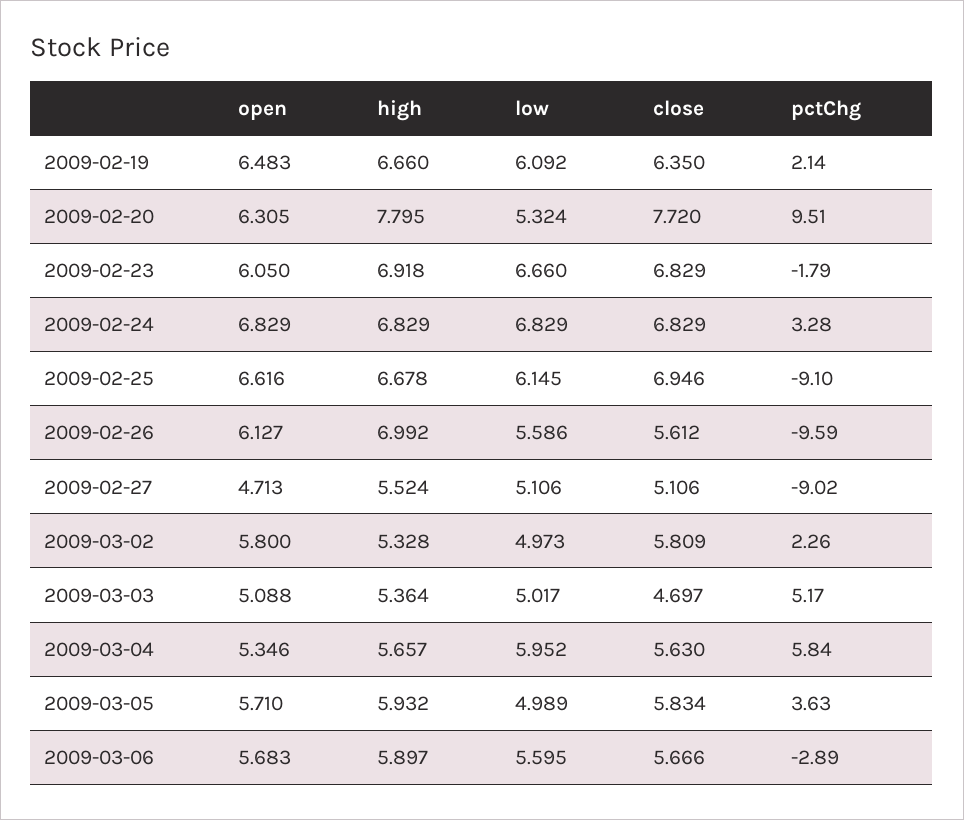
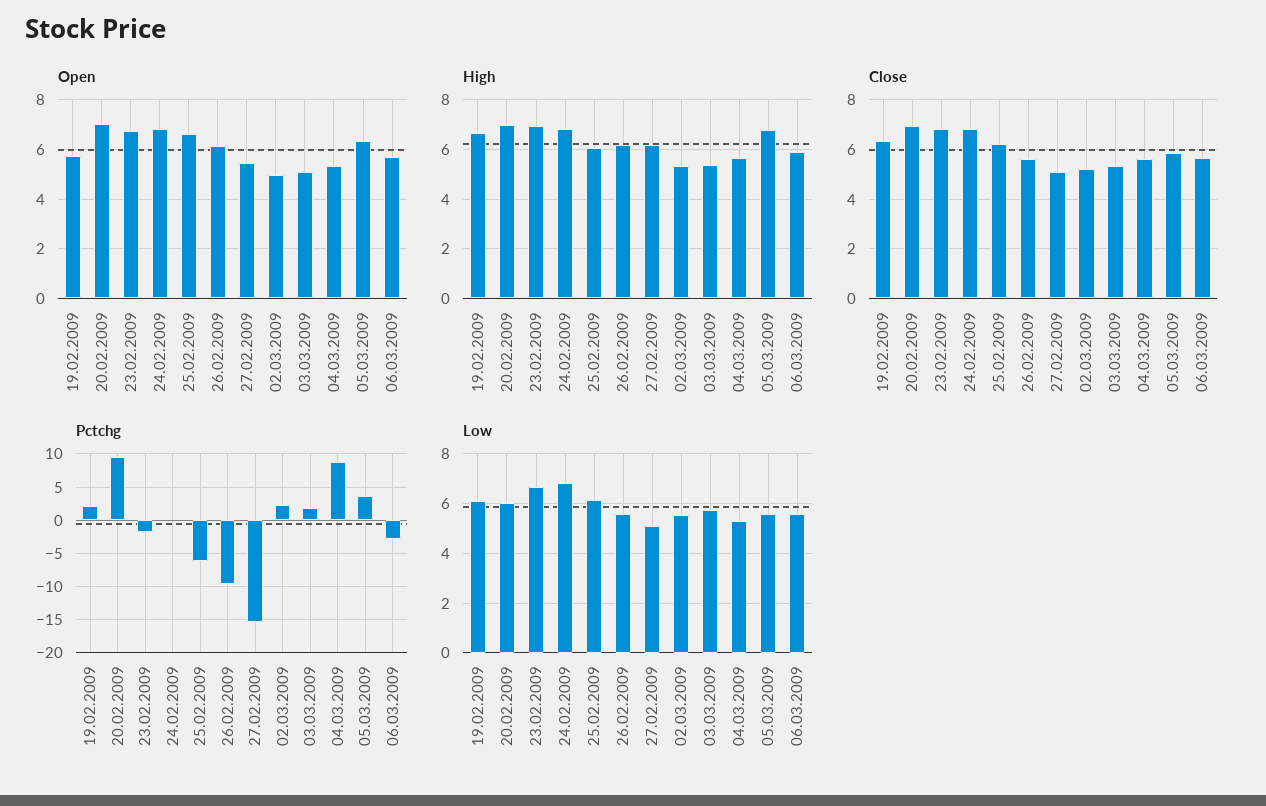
  {
    "open": {
-     "2009-02-19": 6.483,
+     "2009-02-19": 5.75,
-     "2009-02-20": 6.305,
+     "2009-02-20": 7,
-     "2009-02-23": 6.05,
+     "2009-02-23": 6.75,
      "2009-02-24": 6.829,
      "2009-02-25": 6.616,
      "2009-02-26": 6.127,
-     "2009-02-27": 4.713,
+     "2009-02-27": 5.5,
-     "2009-03-02": 5.8,
+     "2009-03-02": 5,
      "2009-03-03": 5.088,
      "2009-03-04": 5.346,
-     "2009-03-05": 5.71,
+     "2009-03-05": 6.25,
      "2009-03-06": 5.683
    },
    "high": {
      "2009-02-19": 6.66,
-     "2009-02-20": 7.795,
+     "2009-02-20": 7,
      "2009-02-23": 6.918,
      "2009-02-24": 6.829,
-     "2009-02-25": 6.678,
+     "2009-02-25": 6,
-     "2009-02-26": 6.992,
+     "2009-02-26": 6.25,
-     "2009-02-27": 5.524,
+     "2009-02-27": 6.25,
      "2009-03-02": 5.328,
      "2009-03-03": 5.364,
      "2009-03-04": 5.657,
-     "2009-03-05": 5.932,
+     "2009-03-05": 6.75,
      "2009-03-06": 5.897
    },
    "low": {
      "2009-02-19": 6.092,
-     "2009-02-20": 5.324,
+     "2009-02-20": 6,
      "2009-02-23": 6.66,
      "2009-02-24": 6.829,
      "2009-02-25": 6.145,
      "2009-02-26": 5.586,
      "2009-02-27": 5.106,
-     "2009-03-02": 4.973,
+     "2009-03-02": 5.5,
-     "2009-03-03": 5.017,
+     "2009-03-03": 5.75,
-     "2009-03-04": 5.952,
+     "2009-03-04": 5.25,
-     "2009-03-05": 4.989,
+     "2009-03-05": 5.5,
      "2009-03-06": 5.595
    },
    "close": {
      "2009-02-19": 6.35,
-     "2009-02-20": 7.72,
+     "2009-02-20": 7,
      "2009-02-23": 6.829,
      "2009-02-24": 6.829,
-     "2009-02-25": 6.946,
+     "2009-02-25": 6.25,
      "2009-02-26": 5.612,
      "2009-02-27": 5.106,
-     "2009-03-02": 5.809,
+     "2009-03-02": 5.25,
-     "2009-03-03": 4.697,
+     "2009-03-03": 5.25,
      "2009-03-04": 5.63,
      "2009-03-05": 5.834,
      "2009-03-06": 5.666
    },
    "pctChg": {
      "2009-02-19": 2.14,
      "2009-02-20": 9.51,
      "2009-02-23": -1.79,
-     "2009-02-24": 3.28,
+     "2009-02-24": 0,
-     "2009-02-25": -9.1,
+     "2009-02-25": -6,
      "2009-02-26": -9.59,
-     "2009-02-27": -9.02,
+     "2009-02-27": -15,
      "2009-03-02": 2.26,
-     "2009-03-03": 5.17,
+     "2009-03-03": 2,
-     "2009-03-04": 5.84,
+     "2009-03-04": 9,
      "2009-03-05": 3.63,
      "2009-03-06": -2.89
    }
  }

